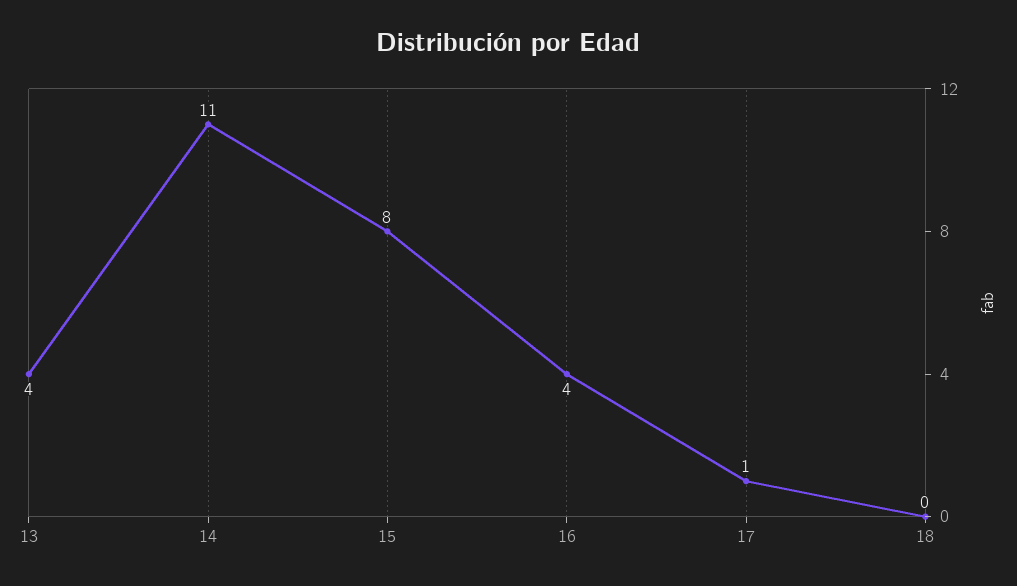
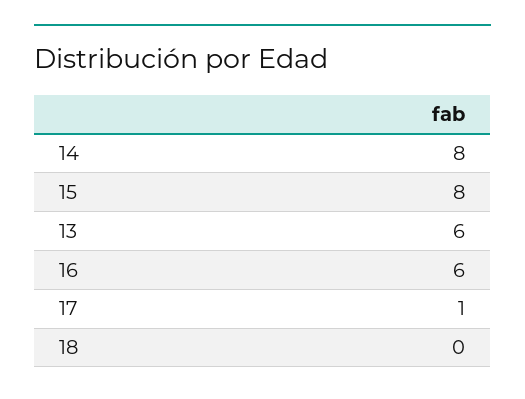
  {
-   "13": 4,
+   "13": 6,
-   "14": 11,
+   "14": 8,
    "15": 8,
-   "16": 4,
+   "16": 6,
    "17": 1,
    "18": 0
  }

